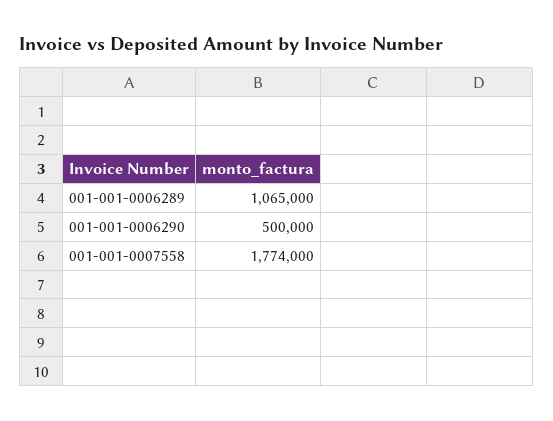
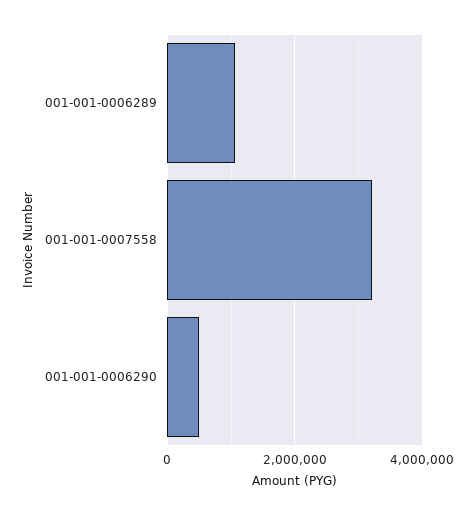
  {
    "001-001-0006289": 1065000,
    "001-001-0006290": 500000,
-   "001-001-0007558": 1774000
+   "001-001-0007558": 3200000
  }

